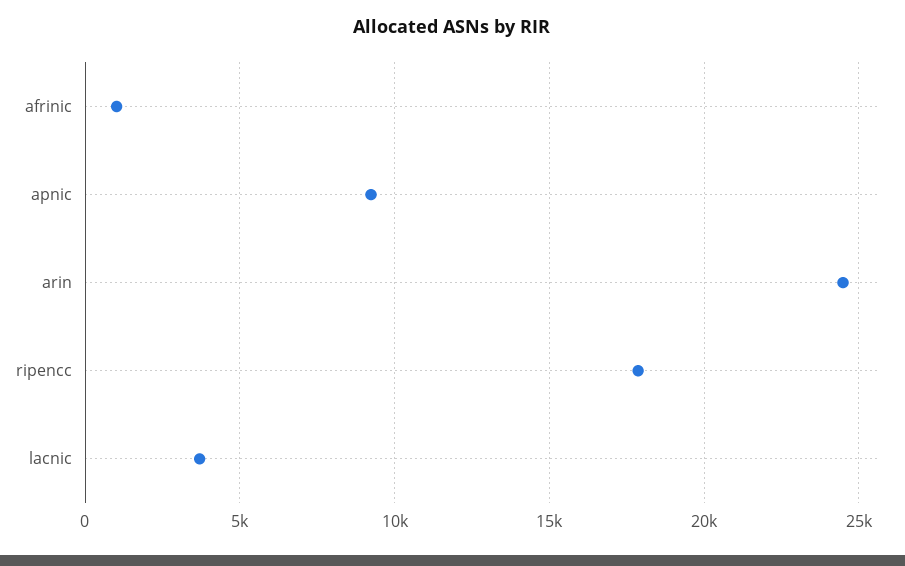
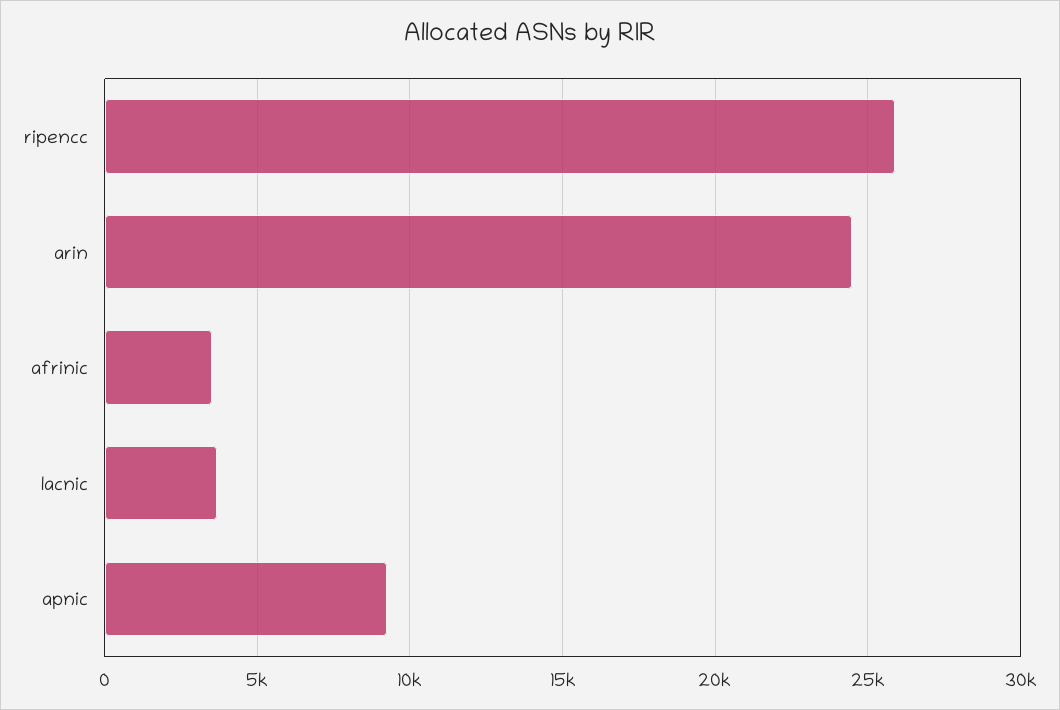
  {
-   "afrinic": 1000,
+   "afrinic": 3500,
    "apnic": 9000,
    "arin": 24500,
-   "ripencc": 18000,
+   "ripencc": 26000,
    "lacnic": 3500
  }

